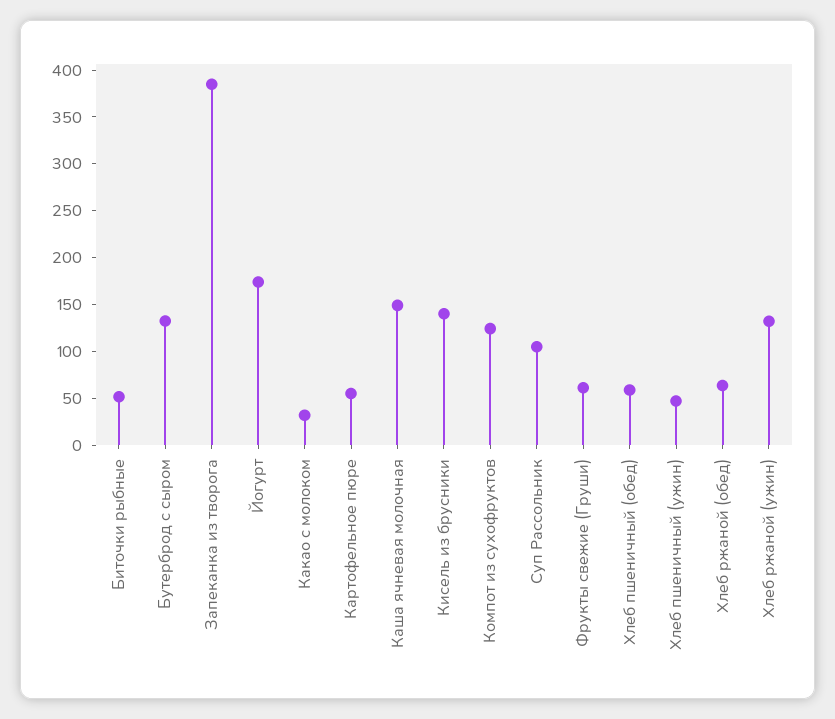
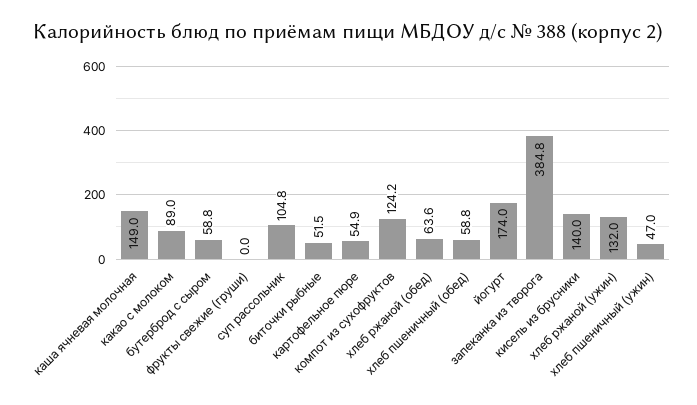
  {
    "Биточки рыбные": 51.5,
-   "Бутерброд с сыром": 130,
+   "Бутерброд с сыром": 58.8,
    "Запеканка из творога": 384.8,
    "Йогурт": 174,
-   "Какао с молоком": 30,
+   "Какао с молоком": 89,
    "Картофельное пюре": 54.9,
    "Каша ячневая молочная": 149,
    "Кисель из брусники": 140,
    "Компот из сухофруктов": 124.2,
    "Суп Рассольник": 104.8,
-   "Фрукты свежие (Груши)": 60,
+   "Фрукты свежие (Груши)": 0,
    "Хлеб пшеничный (обед)": 58.8,
    "Хлеб пшеничный (ужин)": 47,
    "Хлеб ржаной (обед)": 63.6,
    "Хлеб ржаной (ужин)": 132
  }

